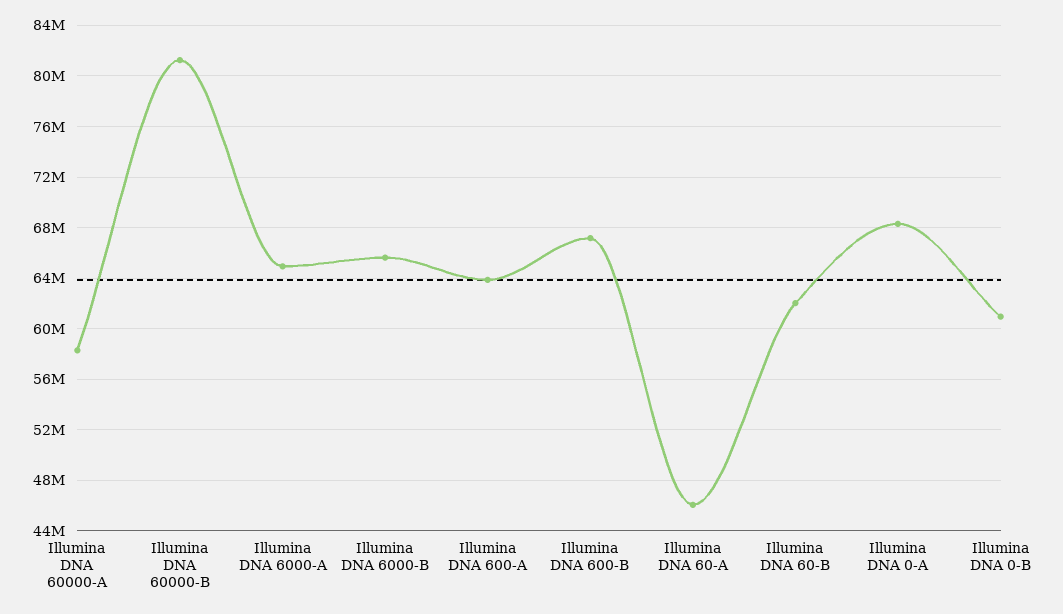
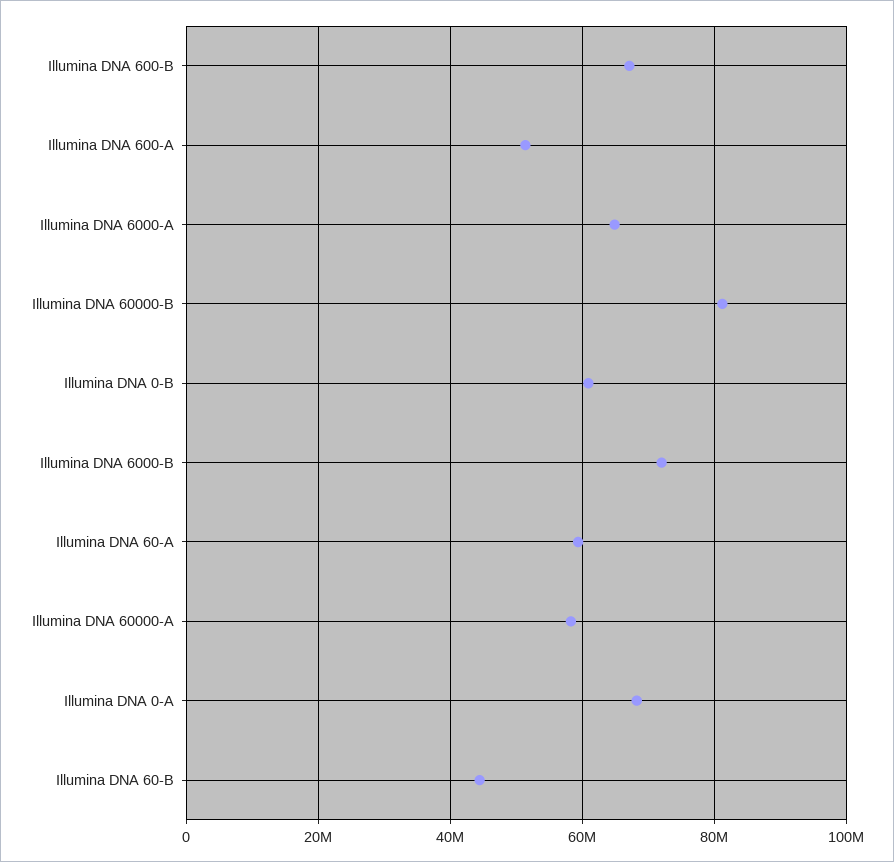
  {
    "Illumina DNA 60000-A": 58500000,
    "Illumina DNA 60000-B": 81500000,
    "Illumina DNA 6000-A": 65000000,
-   "Illumina DNA 6000-B": 65500000,
+   "Illumina DNA 6000-B": 72000000,
-   "Illumina DNA 600-A": 64000000,
+   "Illumina DNA 600-A": 52000000,
    "Illumina DNA 600-B": 67000000,
-   "Illumina DNA 60-A": 46000000,
+   "Illumina DNA 60-A": 60000000,
-   "Illumina DNA 60-B": 62000000,
+   "Illumina DNA 60-B": 44000000,
    "Illumina DNA 0-A": 68500000,
    "Illumina DNA 0-B": 61000000
  }

